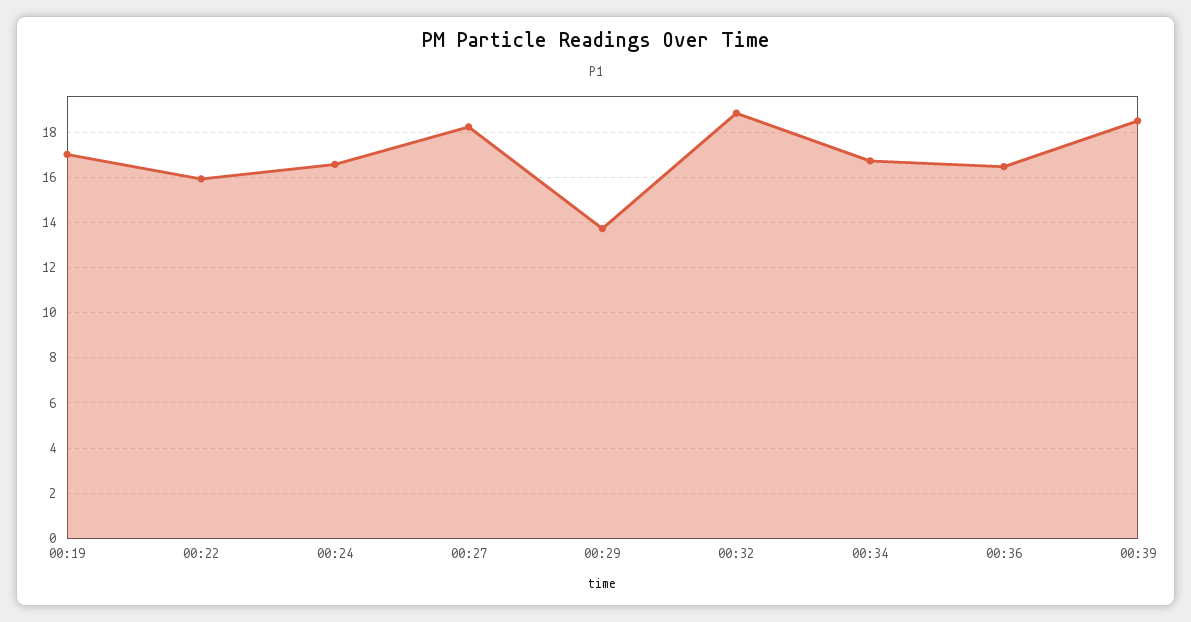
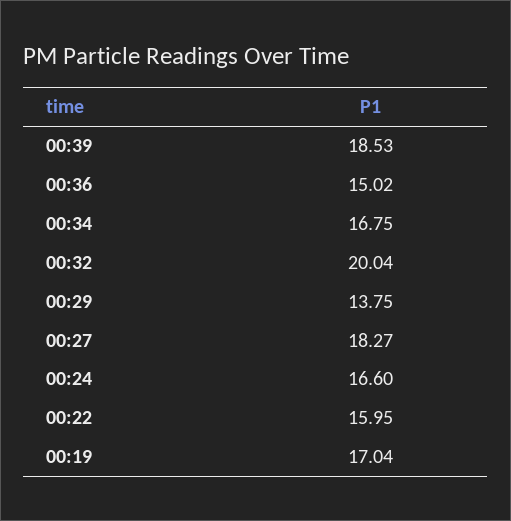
  {
    "00:19": 17.04,
    "00:22": 15.95,
    "00:24": 16.6,
    "00:27": 18.27,
    "00:29": 13.75,
-   "00:32": 19,
+   "00:32": 20.04,
    "00:34": 16.75,
-   "00:36": 16.5,
+   "00:36": 15.02,
    "00:39": 18.53
  }

